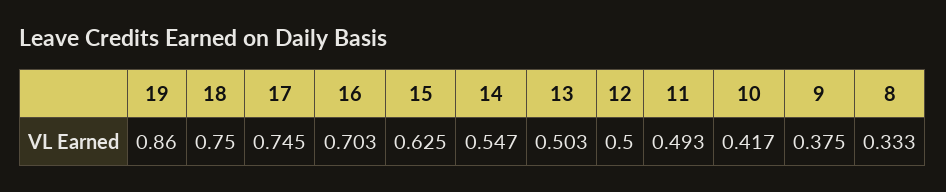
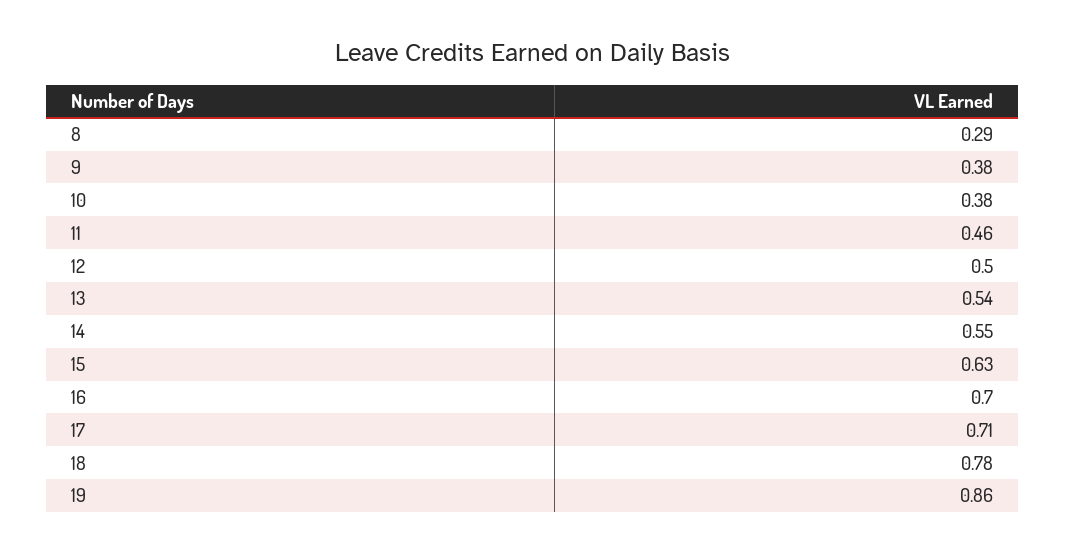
  {
    "19": 0.86,
-   "18": 0.75,
+   "18": 0.78,
-   "17": 0.745,
+   "17": 0.71,
    "16": 0.703,
    "15": 0.625,
    "14": 0.547,
-   "13": 0.503,
+   "13": 0.54,
    "12": 0.5,
-   "11": 0.493,
+   "11": 0.46,
-   "10": 0.417,
+   "10": 0.38,
    "9": 0.375,
-   "8": 0.333
+   "8": 0.29
  }

